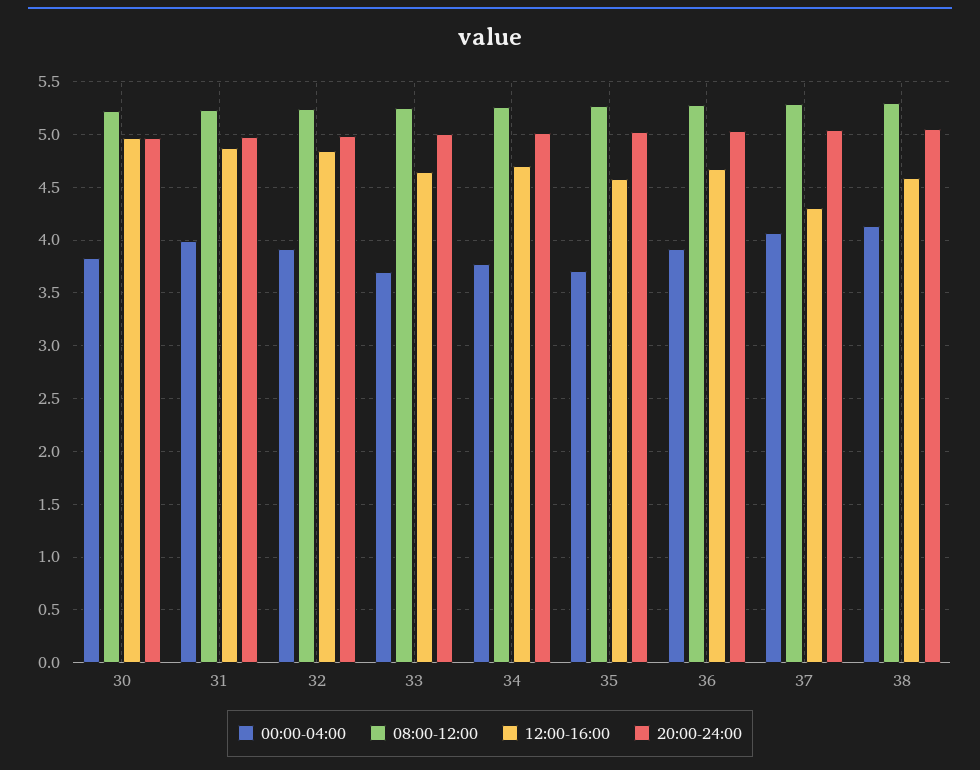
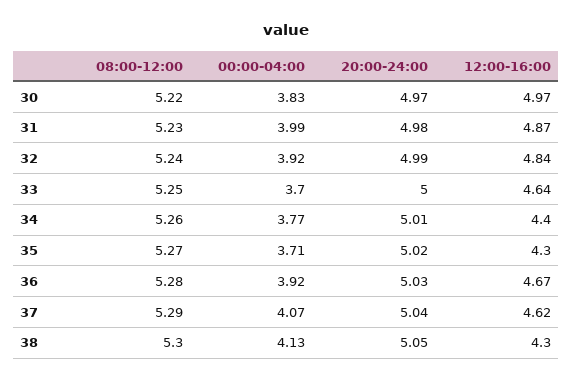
  {
    "00:00-04:00": {
      "30": 3.83,
      "31": 3.99,
      "32": 3.92,
      "33": 3.7,
      "34": 3.77,
      "35": 3.71,
      "36": 3.92,
      "37": 4.07,
      "38": 4.13
    },
    "08:00-12:00": {
      "30": 5.22,
      "31": 5.23,
      "32": 5.24,
      "33": 5.25,
      "34": 5.26,
      "35": 5.27,
      "36": 5.28,
      "37": 5.29,
      "38": 5.3
    },
    "12:00-16:00": {
      "30": 4.97,
      "31": 4.87,
      "32": 4.84,
      "33": 4.64,
-     "34": 4.7,
+     "34": 4.4,
-     "35": 4.6,
+     "35": 4.3,
      "36": 4.67,
-     "37": 4.3,
+     "37": 4.62,
-     "38": 4.6
+     "38": 4.3
    },
    "20:00-24:00": {
      "30": 4.97,
      "31": 4.98,
      "32": 4.99,
      "33": 5,
      "34": 5.01,
      "35": 5.02,
      "36": 5.03,
      "37": 5.04,
      "38": 5.05
    }
  }

